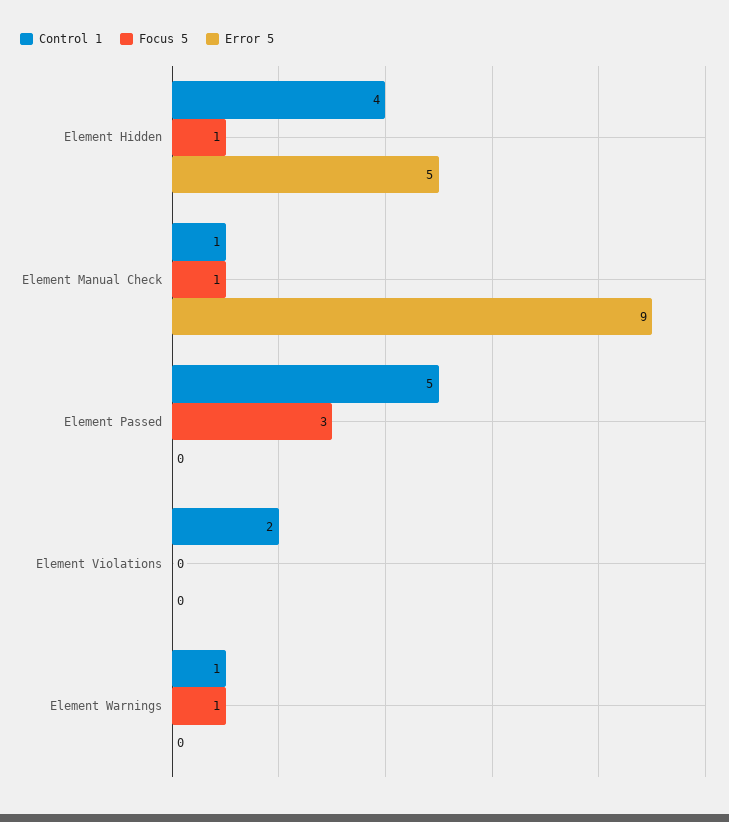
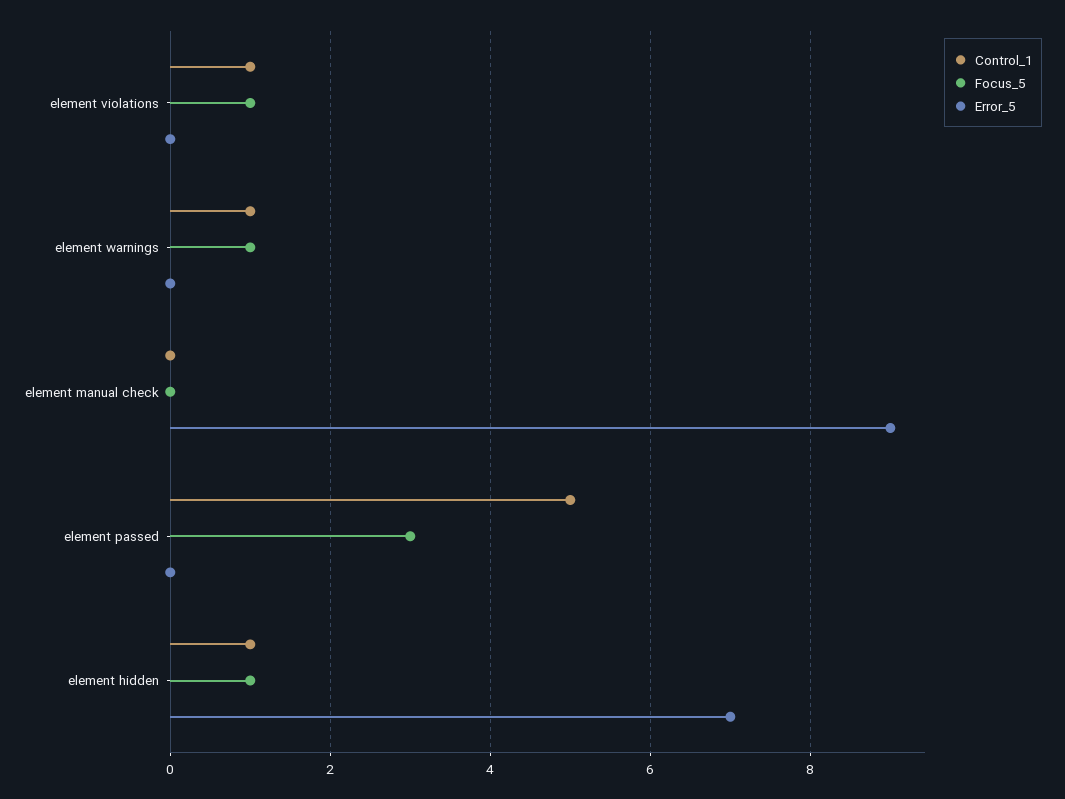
  {
    "Control 1": {
-     "Element Hidden": 4,
+     "Element Hidden": 1,
-     "Element Manual Check": 1,
+     "Element Manual Check": 0,
      "Element Passed": 5,
-     "Element Violations": 2,
+     "Element Violations": 1,
      "Element Warnings": 1
    },
    "Focus 5": {
      "Element Hidden": 1,
-     "Element Manual Check": 1,
+     "Element Manual Check": 0,
      "Element Passed": 3,
-     "Element Violations": 0,
+     "Element Violations": 1,
      "Element Warnings": 1
    },
    "Error 5": {
-     "Element Hidden": 5,
+     "Element Hidden": 7,
      "Element Manual Check": 9,
      "Element Passed": 0,
      "Element Violations": 0,
      "Element Warnings": 0
    }
  }

